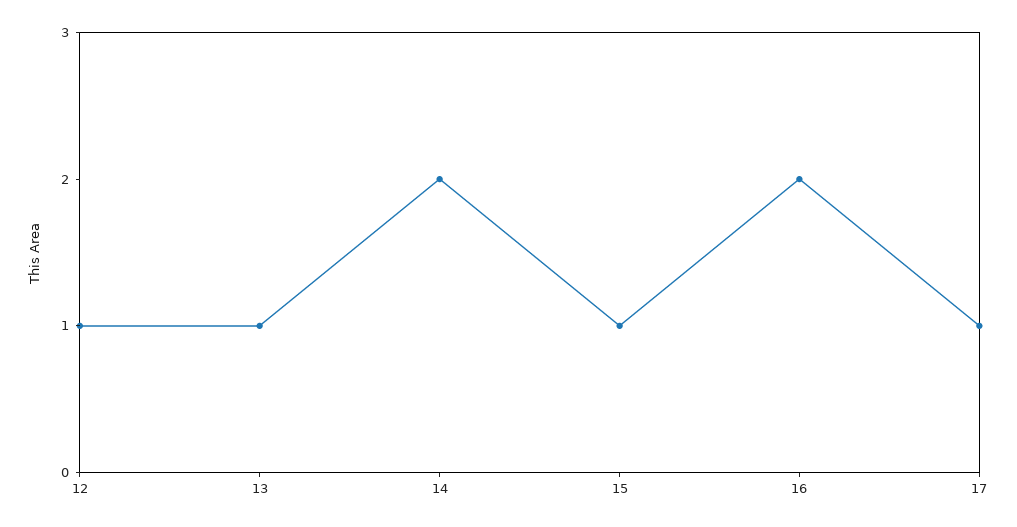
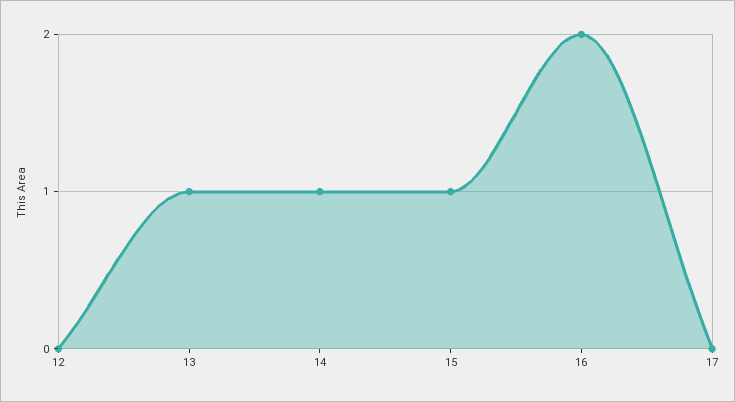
  {
-   "12": 1,
+   "12": 0,
    "13": 1,
-   "14": 2,
+   "14": 1,
    "15": 1,
    "16": 2,
-   "17": 1
+   "17": 0
  }

